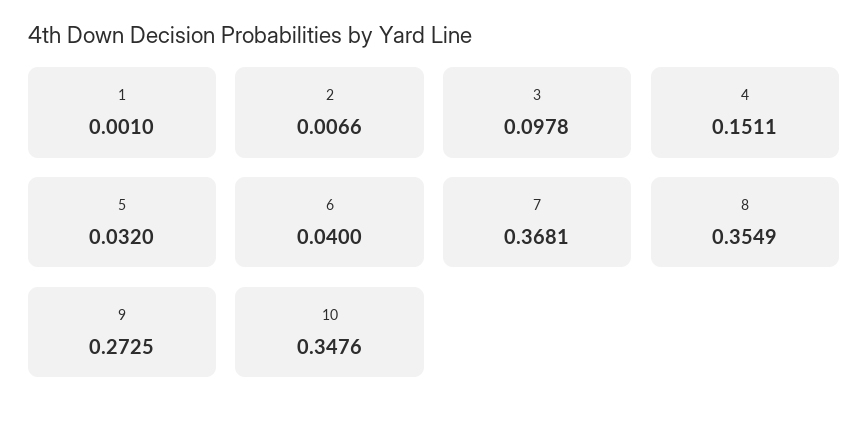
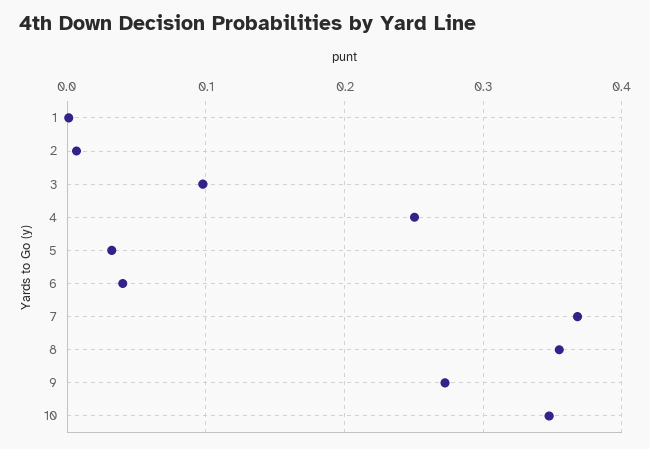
  {
    "1": 0.001,
    "2": 0.0066,
    "3": 0.0978,
-   "4": 0.1511,
+   "4": 0.25,
    "5": 0.032,
    "6": 0.04,
    "7": 0.3681,
    "8": 0.3549,
    "9": 0.2725,
    "10": 0.3476
  }

